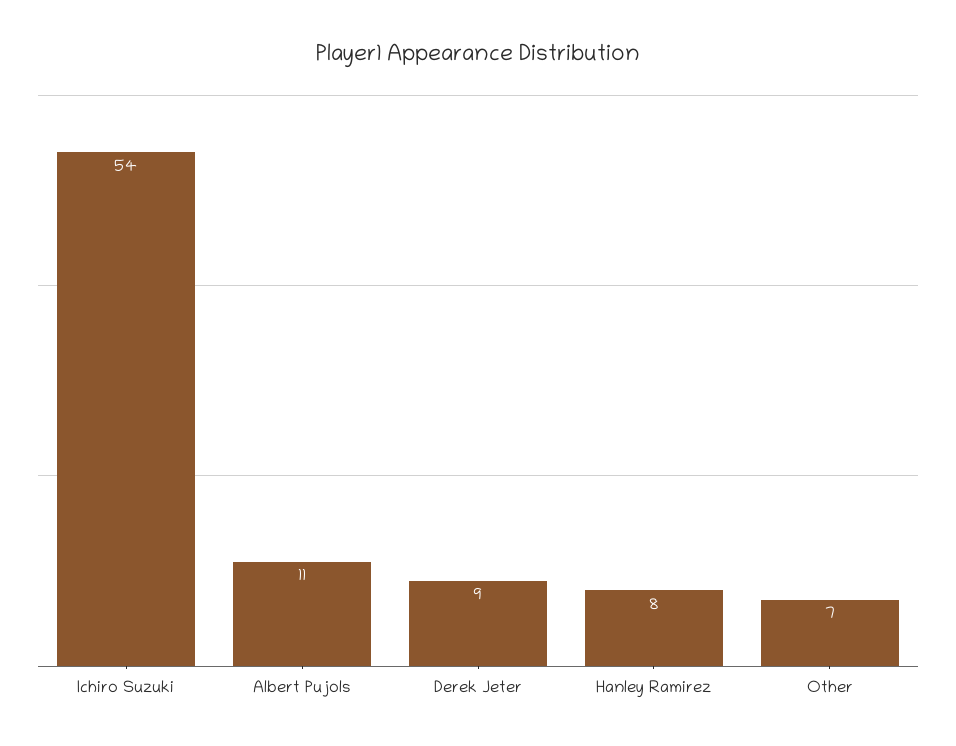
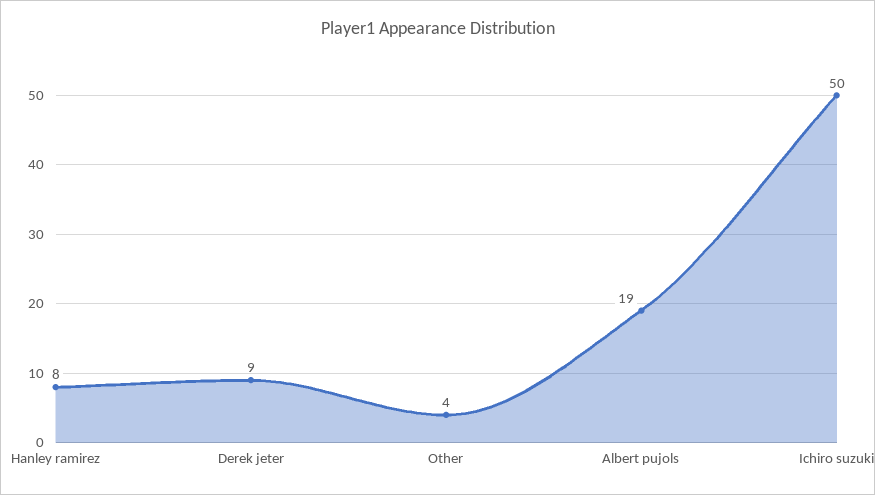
  {
-   "Ichiro Suzuki": 54,
+   "Ichiro Suzuki": 50,
-   "Albert Pujols": 11,
+   "Albert Pujols": 19,
    "Derek Jeter": 9,
    "Hanley Ramirez": 8,
-   "Other": 7
+   "Other": 4
  }

